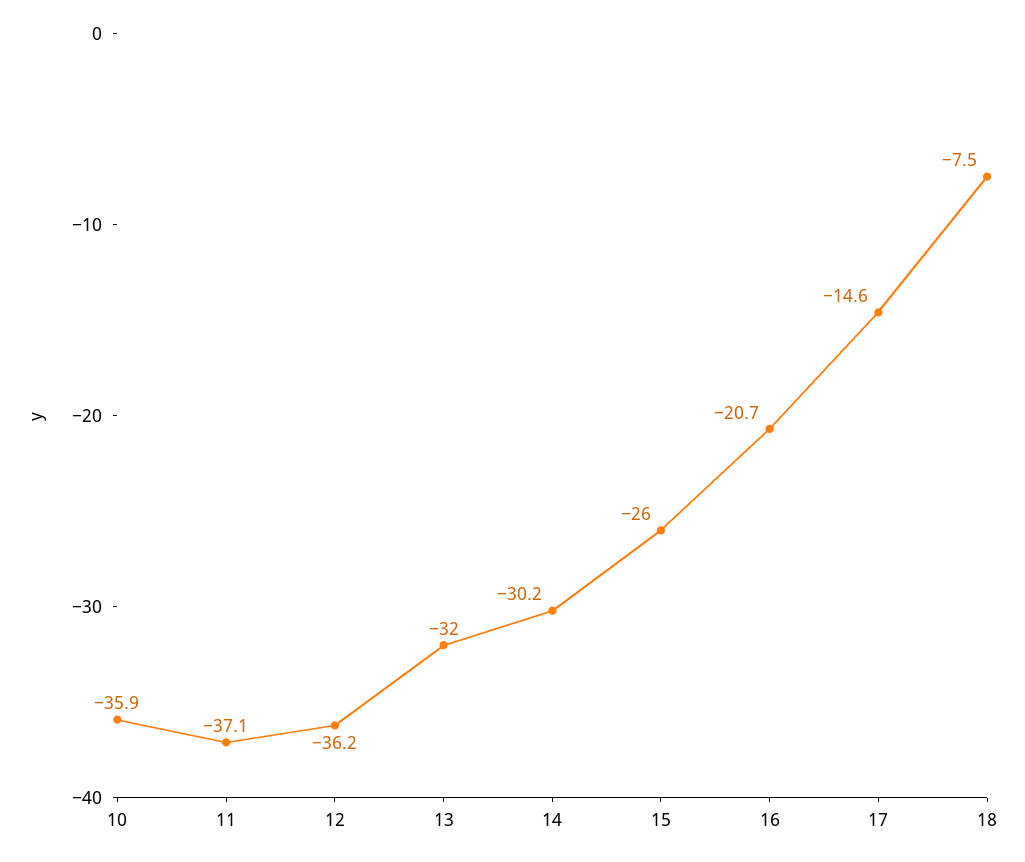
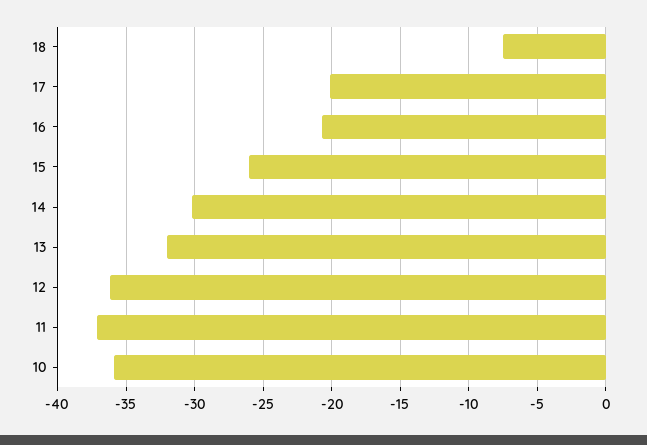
  {
    "10": -35.9,
    "11": -37.1,
    "12": -36.2,
    "13": -32,
    "14": -30.2,
    "15": -26,
    "16": -20.7,
-   "17": -14.6,
+   "17": -20,
    "18": -7.5
  }

